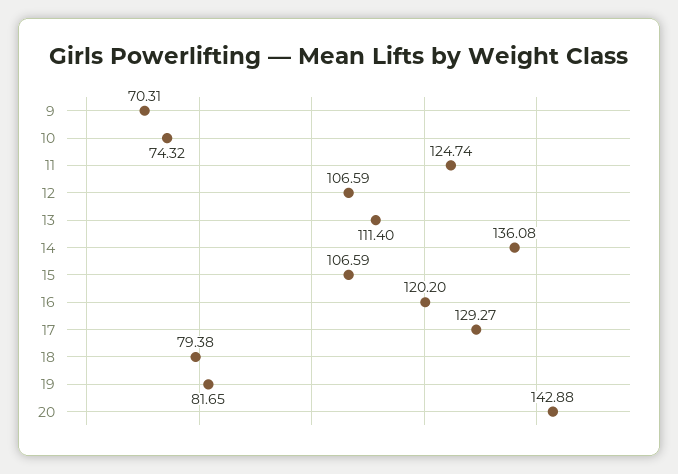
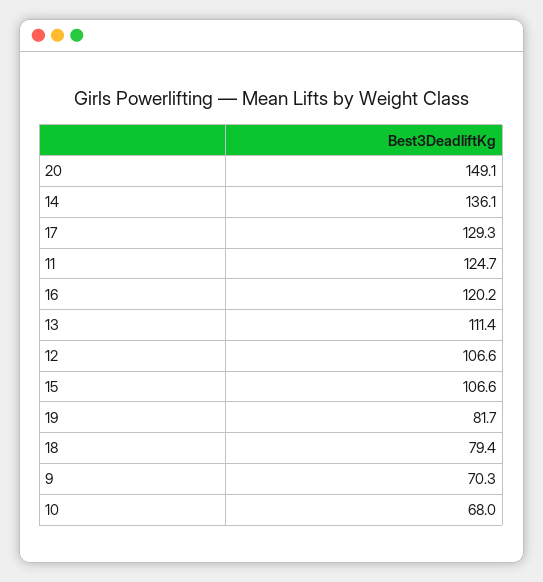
  {
    "9": 70.31,
-   "10": 74.32,
+   "10": 68,
    "11": 124.74,
    "12": 106.59,
    "13": 111.4,
    "14": 136.08,
    "15": 106.59,
    "16": 120.2,
    "17": 129.27,
    "18": 79.38,
    "19": 81.65,
-   "20": 142.88
+   "20": 149.1
  }

